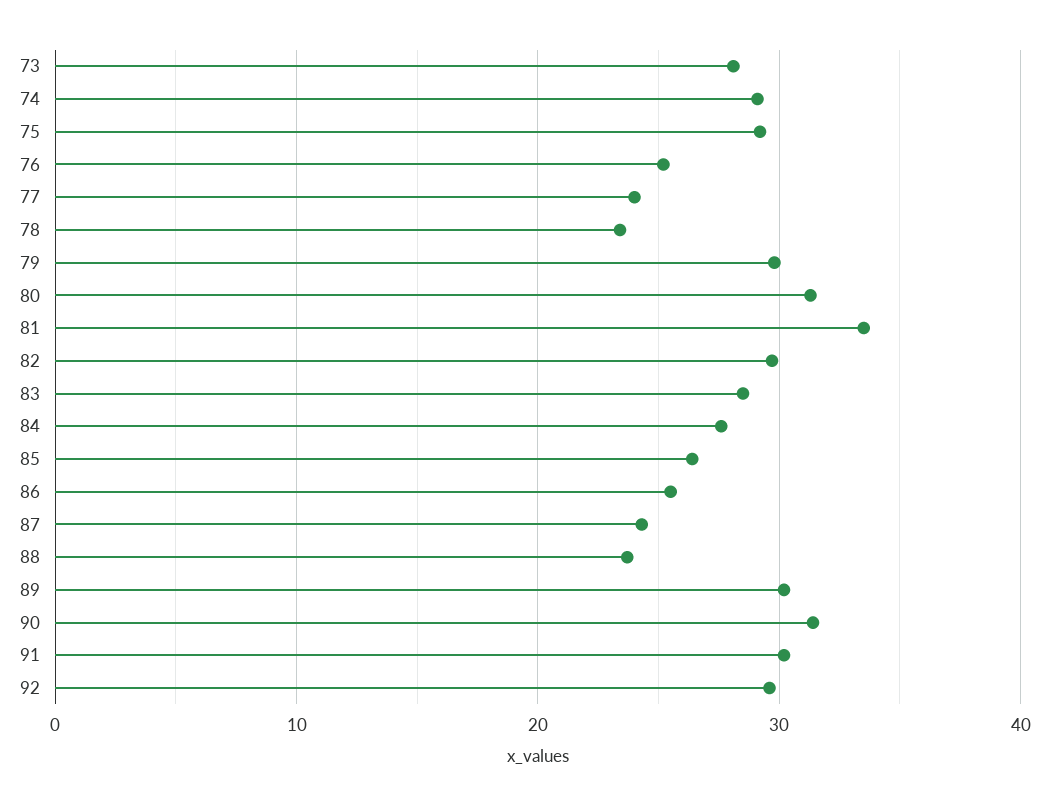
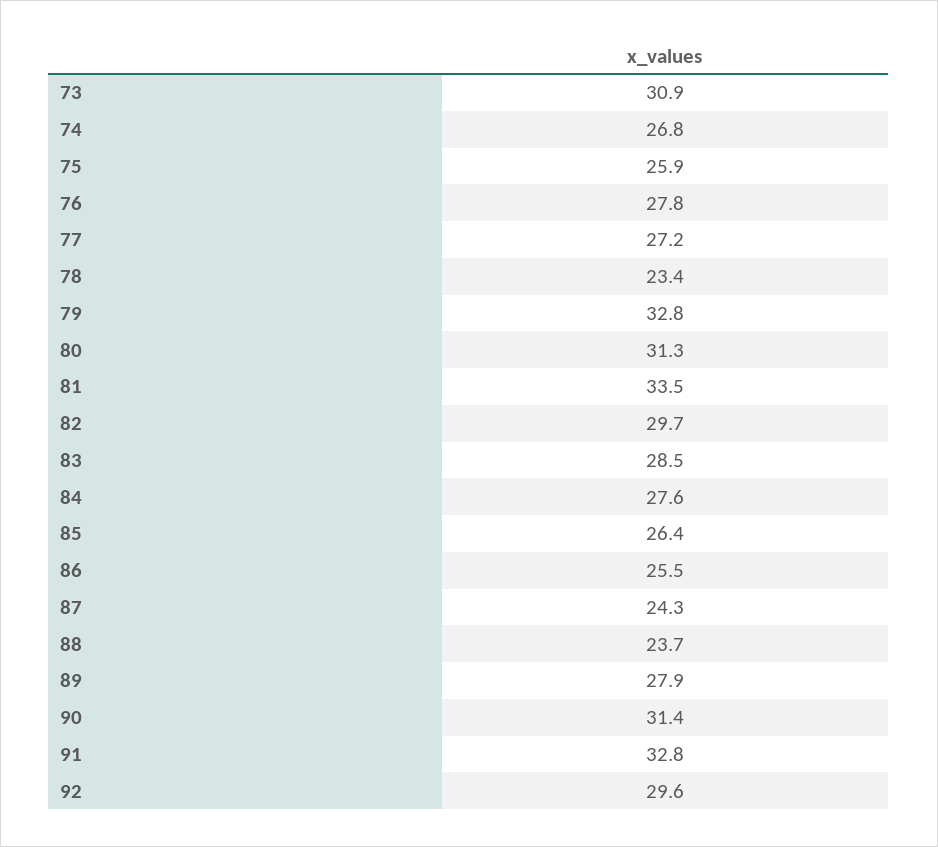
  {
-   "73": 28,
+   "73": 30.9,
-   "74": 29,
+   "74": 26.8,
-   "75": 29,
+   "75": 25.9,
-   "76": 25,
+   "76": 27.8,
-   "77": 24,
+   "77": 27.2,
    "78": 23.4,
-   "79": 30,
+   "79": 32.8,
    "80": 31.3,
    "81": 33.5,
    "82": 29.7,
    "83": 28.5,
    "84": 27.6,
    "85": 26.4,
    "86": 25.5,
    "87": 24.3,
    "88": 23.7,
-   "89": 30,
+   "89": 27.9,
    "90": 31.4,
-   "91": 30,
+   "91": 32.8,
    "92": 29.6
  }

